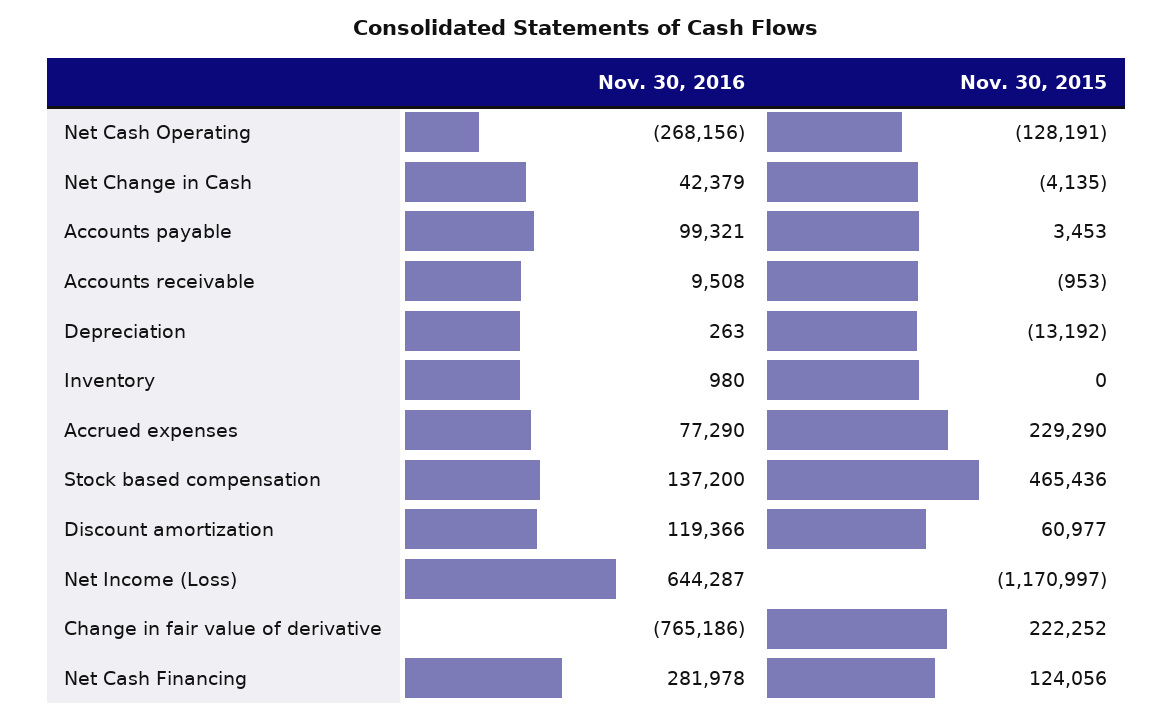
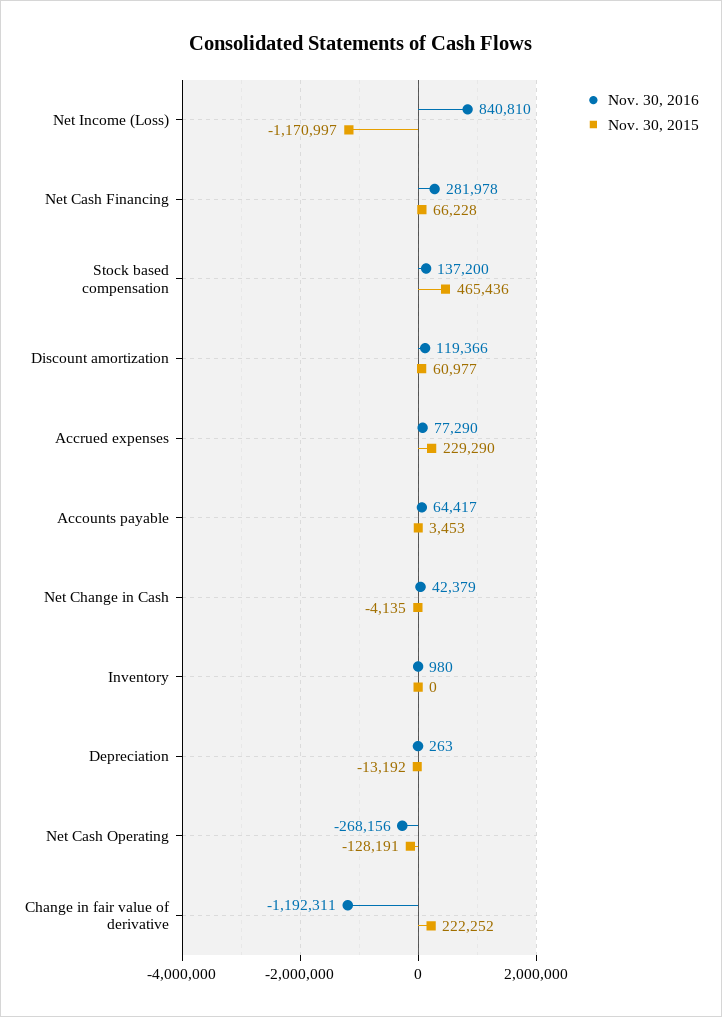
  {
    "Nov. 30, 2016": {
      "Net Cash Operating": -268156,
      "Net Change in Cash": 42379,
-     "Accounts payable": 99321,
+     "Accounts payable": 64417,
-     "Accounts receivable": 9508,
      "Depreciation": 263,
      "Inventory": 980,
      "Accrued expenses": 77290,
      "Stock based compensation": 137200,
      "Discount amortization": 119366,
-     "Net Income (Loss)": 644287,
+     "Net Income (Loss)": 840810,
-     "Change in fair value of derivative": -765186,
+     "Change in fair value of derivative": -1192311,
      "Net Cash Financing": 281978
    },
    "Nov. 30, 2015": {
      "Net Cash Operating": -128191,
      "Net Change in Cash": -4135,
      "Accounts payable": 3453,
-     "Accounts receivable": -953,
      "Depreciation": -13192,
      "Inventory": 0,
      "Accrued expenses": 229290,
      "Stock based compensation": 465436,
      "Discount amortization": 60977,
      "Net Income (Loss)": -1170997,
      "Change in fair value of derivative": 222252,
-     "Net Cash Financing": 124056
+     "Net Cash Financing": 66228
    }
  }

